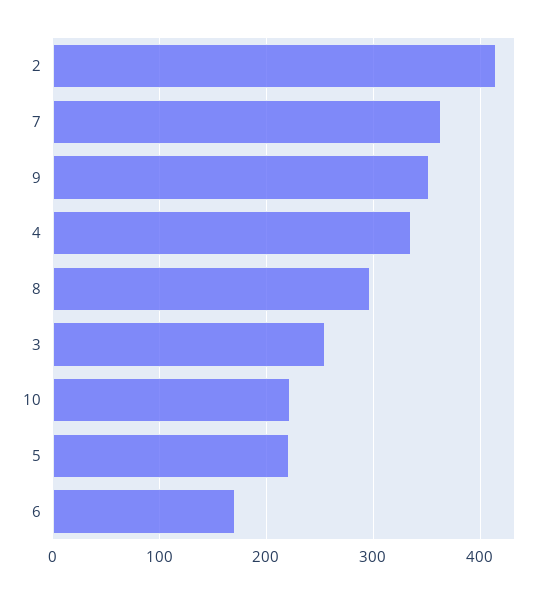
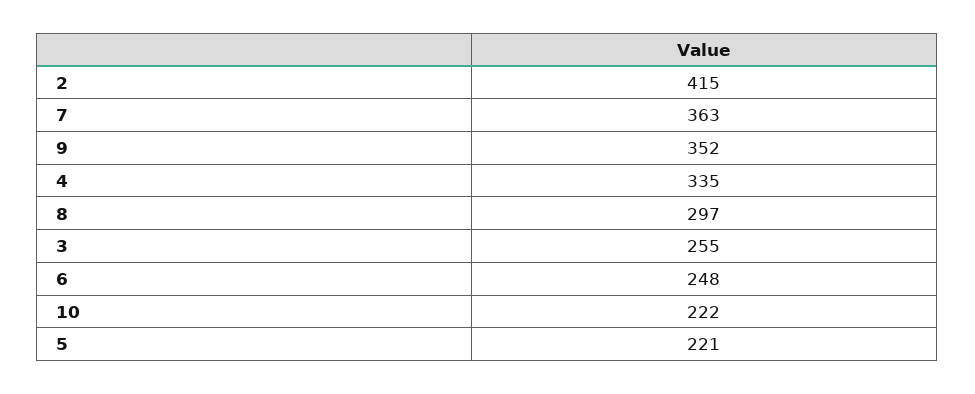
  {
    "2": 415,
    "7": 363,
    "9": 352,
    "4": 335,
    "8": 297,
    "3": 255,
    "10": 222,
    "5": 221,
-   "6": 170
+   "6": 248
  }

